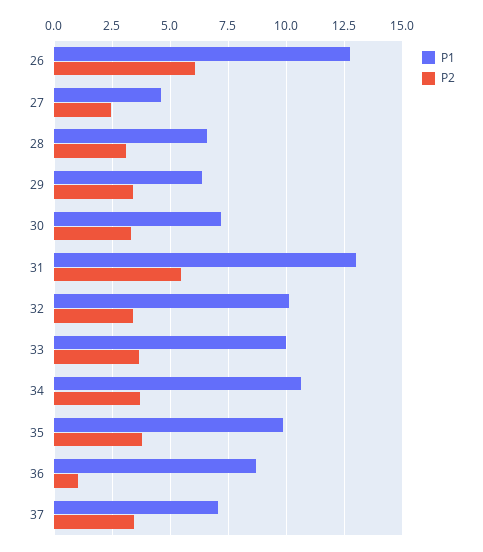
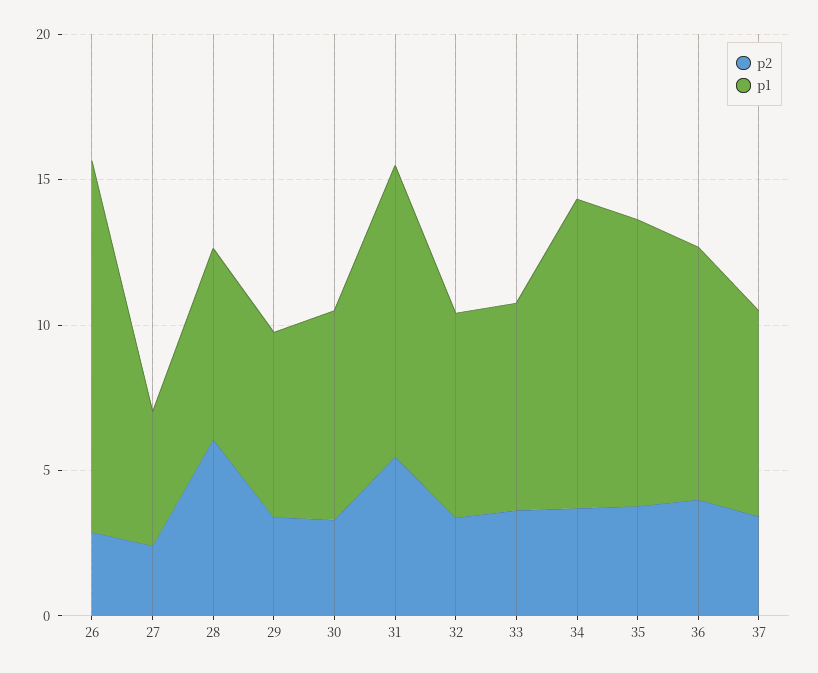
  {
    "P1": {
      "26": 13,
      "27": 4.5,
      "28": 6.5,
      "29": 6.5,
      "30": 7,
-     "31": 13,
+     "31": 10,
-     "32": 10,
+     "32": 7,
-     "33": 10,
+     "33": 7,
      "34": 10.5,
      "35": 10,
      "36": 8.5,
      "37": 7
    },
    "P2": {
-     "26": 6,
+     "26": 3,
      "27": 2.5,
-     "28": 3,
+     "28": 6,
      "29": 3.5,
      "30": 3.5,
      "31": 5.5,
      "32": 3.5,
      "33": 3.5,
      "34": 3.5,
      "35": 4,
-     "36": 1,
+     "36": 4,
      "37": 3.5
    }
  }

